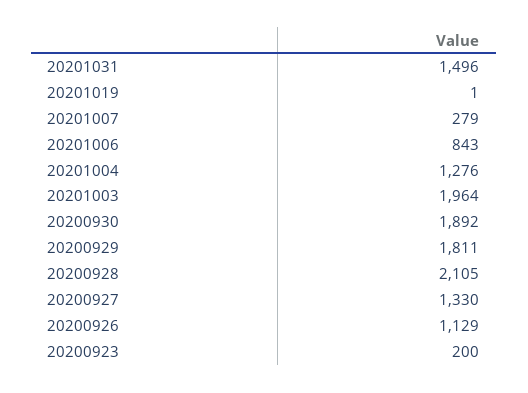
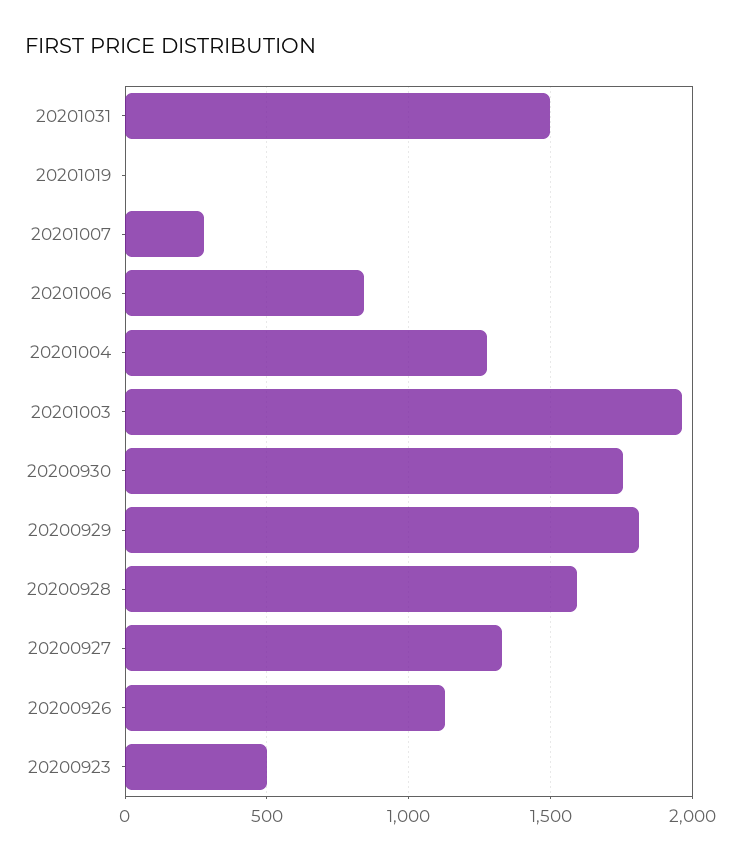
  {
    "20201031": 1496,
    "20201019": 1,
    "20201007": 279,
    "20201006": 843,
    "20201004": 1276,
    "20201003": 1964,
-   "20200930": 1892,
+   "20200930": 1750,
    "20200929": 1811,
-   "20200928": 2105,
+   "20200928": 1600,
    "20200927": 1330,
    "20200926": 1129,
-   "20200923": 200
+   "20200923": 500
  }

